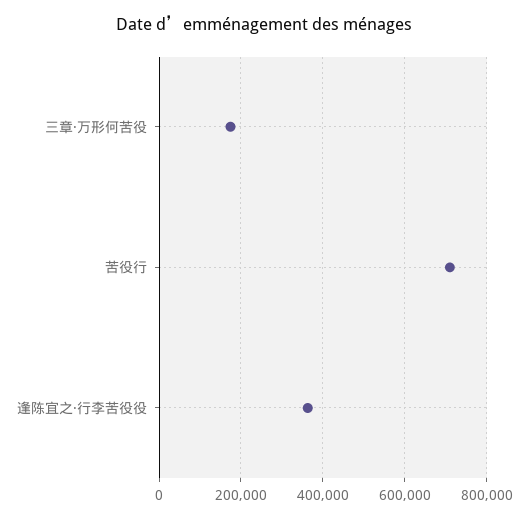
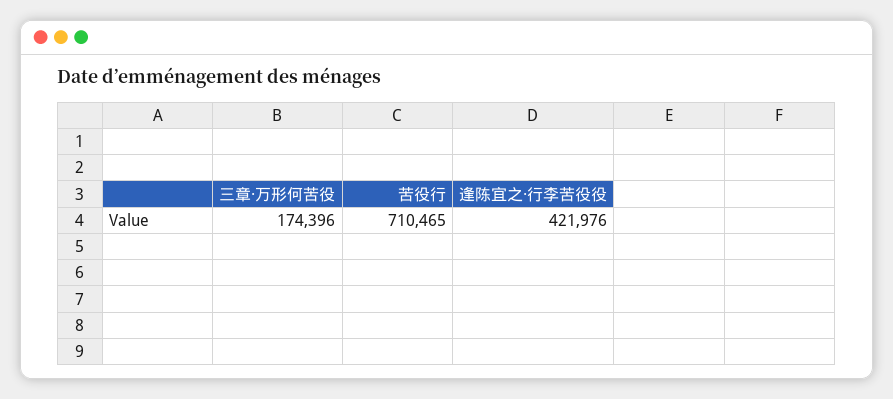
  {
    "三章·万形何苦役": 174396,
    "苦役行": 710465,
-   "逢陈宜之·行李苦役役": 360000
+   "逢陈宜之·行李苦役役": 421976
  }

